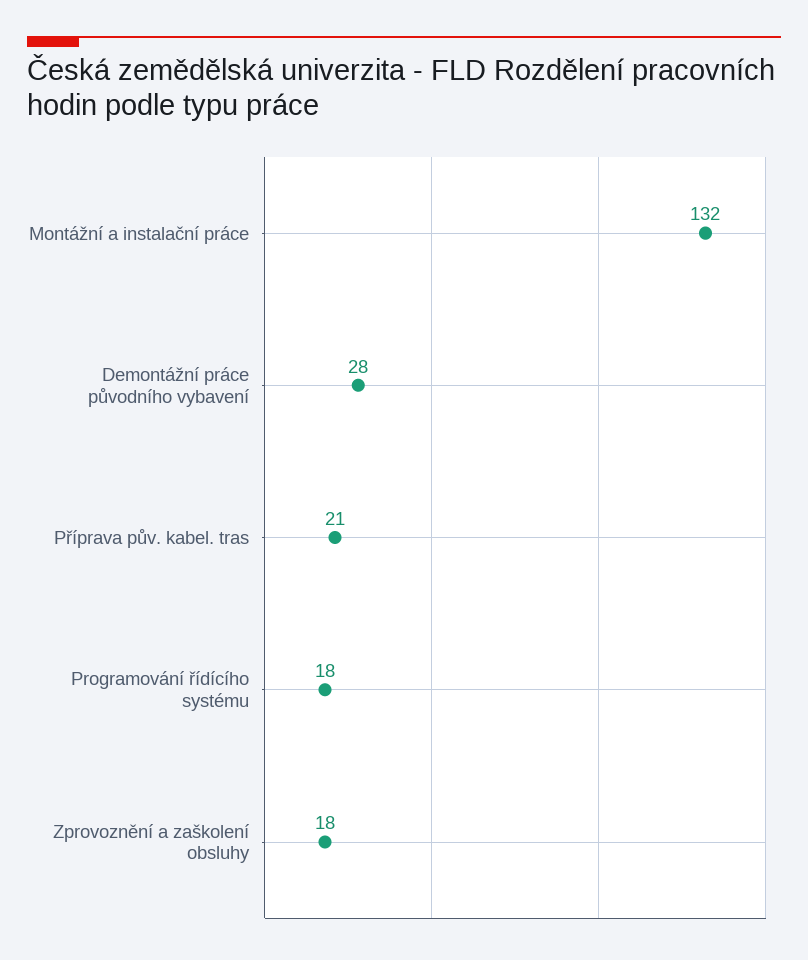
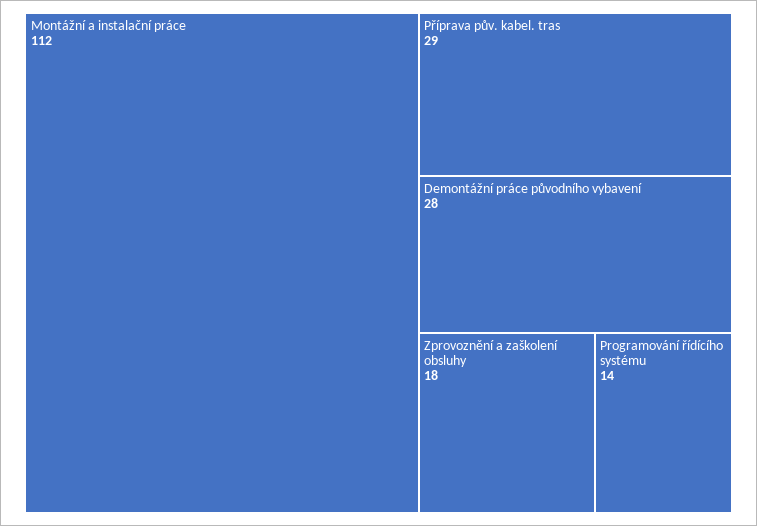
  {
-   "Montážní a instalační práce": 132,
+   "Montážní a instalační práce": 112,
    "Demontážní práce původního vybavení": 28,
-   "Příprava pův. kabel. tras": 21,
+   "Příprava pův. kabel. tras": 29,
-   "Programování řídícího systému": 18,
+   "Programování řídícího systému": 14,
    "Zprovoznění a zaškolení obsluhy": 18
  }

